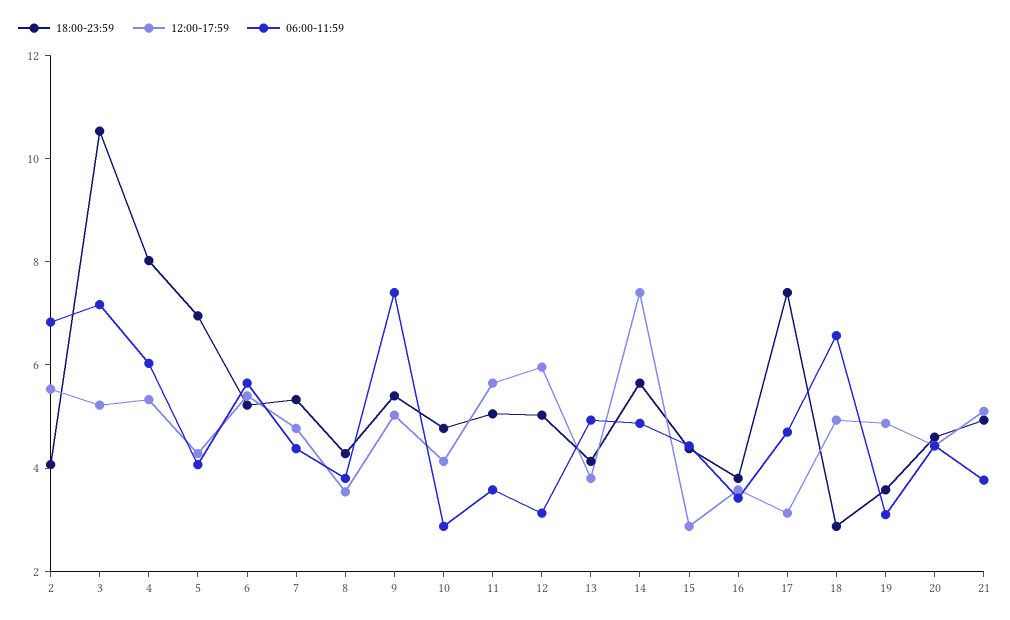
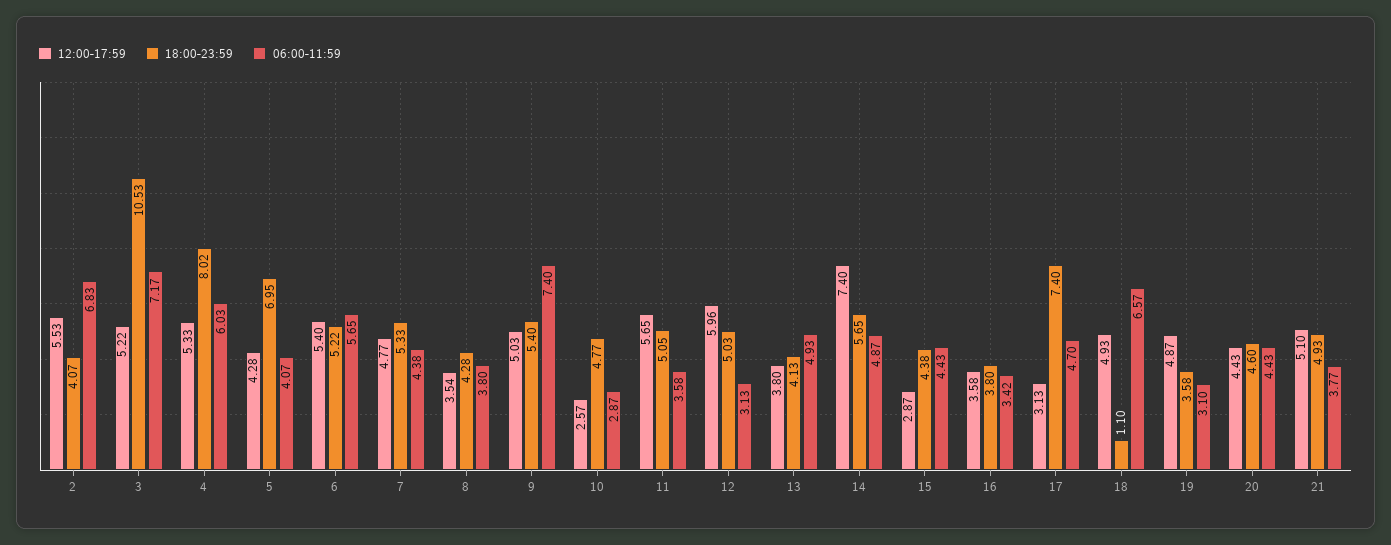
  {
    "18:00-23:59": {
      "2": 4.07,
      "3": 10.53,
      "4": 8.02,
      "5": 6.95,
      "6": 5.22,
      "7": 5.33,
      "8": 4.28,
      "9": 5.4,
      "10": 4.77,
      "11": 5.05,
      "12": 5.03,
      "13": 4.13,
      "14": 5.65,
      "15": 4.38,
      "16": 3.8,
      "17": 7.4,
-     "18": 3,
+     "18": 1.1,
      "19": 3.58,
      "20": 4.6,
      "21": 4.93
    },
    "12:00-17:59": {
      "2": 5.53,
      "3": 5.22,
      "4": 5.33,
      "5": 4.28,
      "6": 5.4,
      "7": 4.77,
      "8": 3.54,
      "9": 5.03,
-     "10": 4,
+     "10": 2.57,
      "11": 5.65,
      "12": 5.96,
      "13": 3.8,
      "14": 7.4,
      "15": 2.87,
      "16": 3.58,
      "17": 3.13,
      "18": 4.93,
      "19": 4.87,
      "20": 4.43,
      "21": 5.1
    },
    "06:00-11:59": {
      "2": 6.83,
      "3": 7.17,
      "4": 6.03,
      "5": 4.07,
      "6": 5.65,
      "7": 4.38,
      "8": 3.8,
      "9": 7.4,
      "10": 2.87,
      "11": 3.58,
      "12": 3.13,
      "13": 4.93,
      "14": 4.87,
      "15": 4.43,
      "16": 3.42,
      "17": 4.7,
      "18": 6.57,
      "19": 3.1,
      "20": 4.43,
      "21": 3.77
    }
  }

